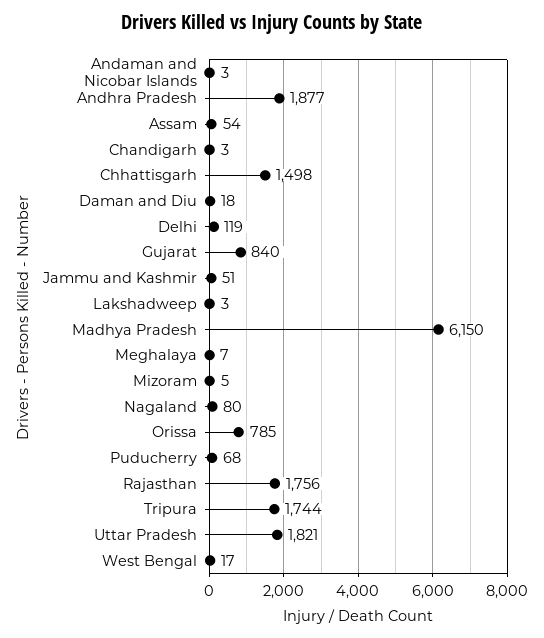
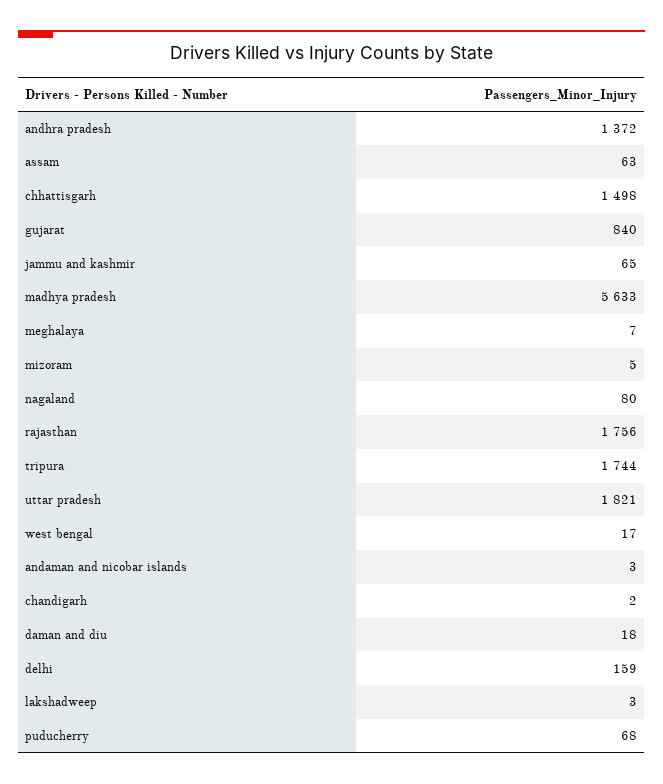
  {
    "Andaman and Nicobar Islands": 3,
-   "Andhra Pradesh": 1877,
+   "Andhra Pradesh": 1372,
-   "Assam": 54,
+   "Assam": 63,
-   "Chandigarh": 3,
+   "Chandigarh": 2,
    "Chhattisgarh": 1498,
    "Daman and Diu": 18,
-   "Delhi": 119,
+   "Delhi": 159,
    "Gujarat": 840,
-   "Jammu and Kashmir": 51,
+   "Jammu and Kashmir": 65,
    "Lakshadweep": 3,
-   "Madhya Pradesh": 6150,
+   "Madhya Pradesh": 5633,
    "Meghalaya": 7,
    "Mizoram": 5,
    "Nagaland": 80,
-   "Orissa": 785,
    "Puducherry": 68,
    "Rajasthan": 1756,
    "Tripura": 1744,
    "Uttar Pradesh": 1821,
    "West Bengal": 17
  }

